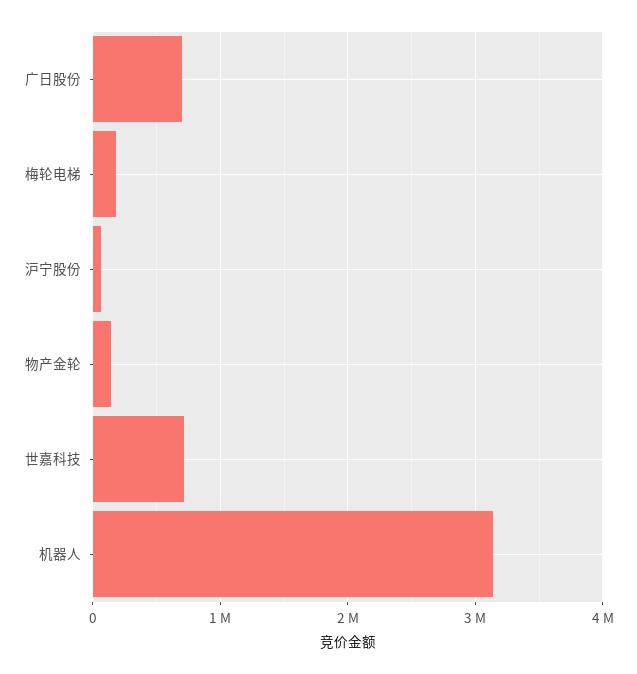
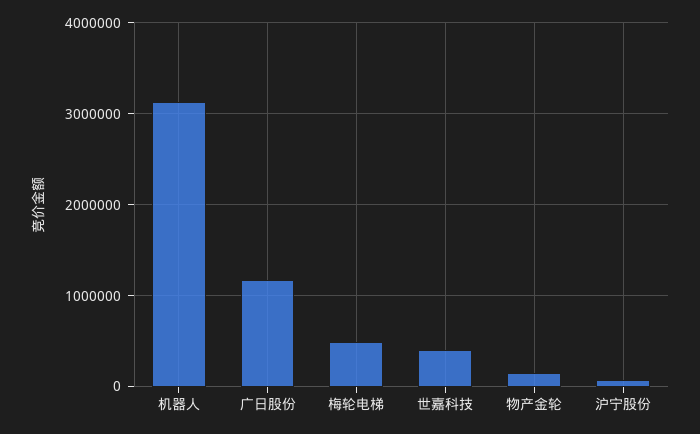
  {
-   "广日股份": 700000,
+   "广日股份": 1200000,
-   "梅轮电梯": 200000,
+   "梅轮电梯": 500000,
    "沪宁股份": 100000,
    "物产金轮": 100000,
-   "世嘉科技": 700000,
+   "世嘉科技": 400000,
    "机器人": 3100000
  }

